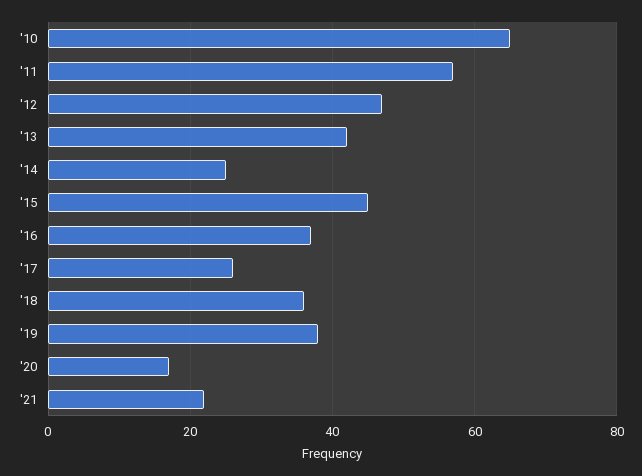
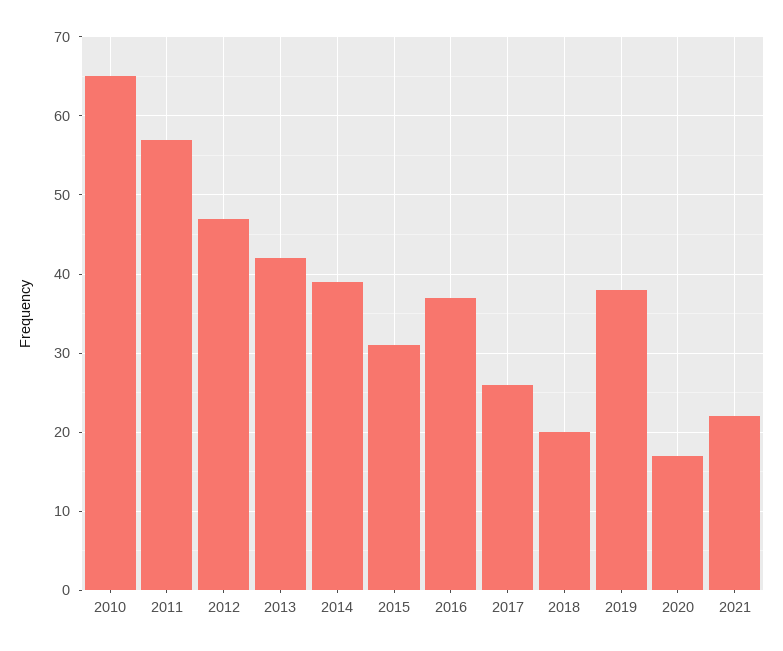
  {
    "'10": 65,
    "'11": 57,
    "'12": 47,
    "'13": 42,
-   "'14": 25,
+   "'14": 39,
-   "'15": 45,
+   "'15": 31,
    "'16": 37,
    "'17": 26,
-   "'18": 35,
+   "'18": 20,
    "'19": 38,
    "'20": 17,
    "'21": 22
  }

